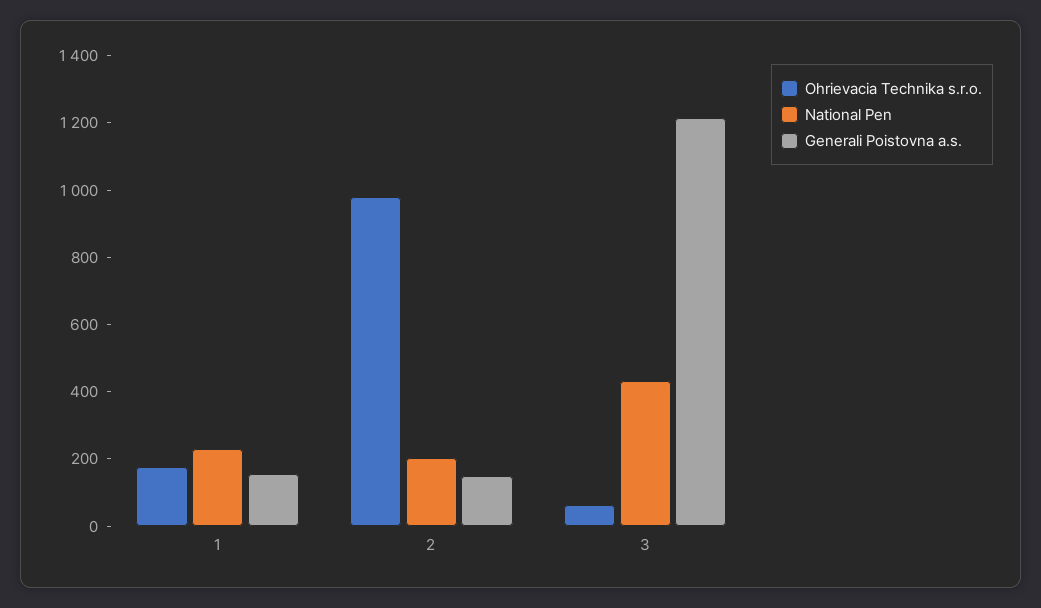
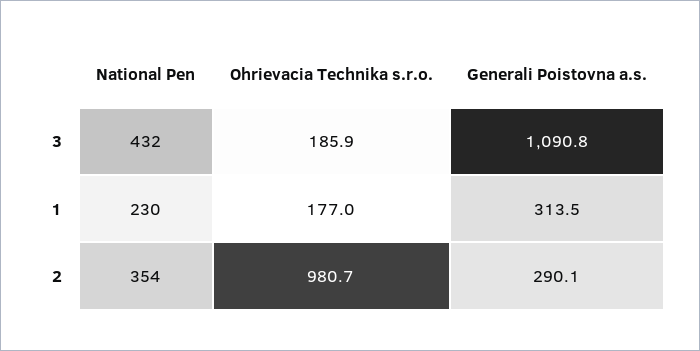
  {
    "Ohrievacia Technika s.r.o.": {
      "1": 177,
      "2": 980.7,
-     "3": 50
+     "3": 185.9
    },
    "National Pen": {
      "1": 230,
-     "2": 200,
+     "2": 354,
      "3": 432
    },
    "Generali Poistovna a.s.": {
-     "1": 150,
+     "1": 313.5,
-     "2": 150,
+     "2": 290.1,
-     "3": 1200
+     "3": 1090.8
    }
  }

